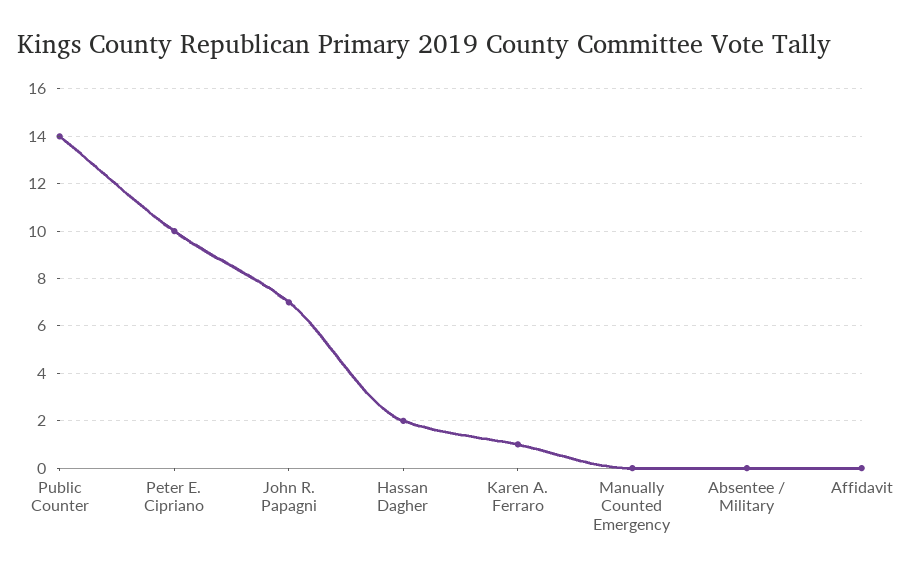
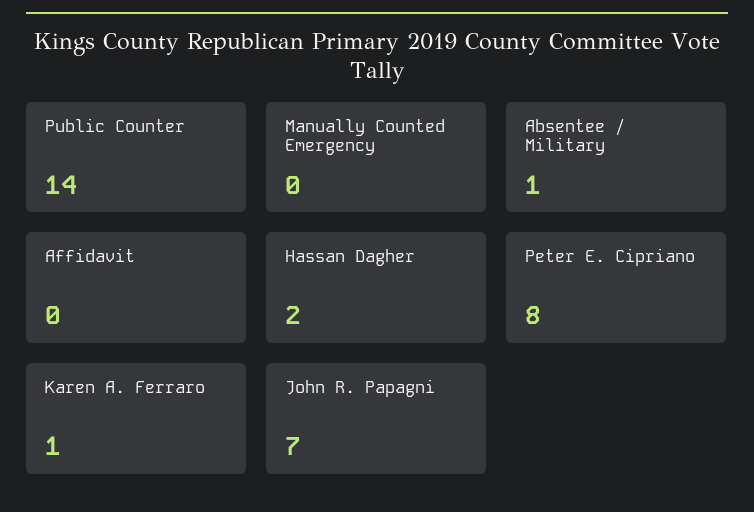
  {
    "Public Counter": 14,
-   "Peter E. Cipriano": 10,
+   "Peter E. Cipriano": 8,
    "John R. Papagni": 7,
    "Hassan Dagher": 2,
    "Karen A. Ferraro": 1,
    "Manually Counted Emergency": 0,
-   "Absentee / Military": 0,
+   "Absentee / Military": 1,
    "Affidavit": 0
  }

